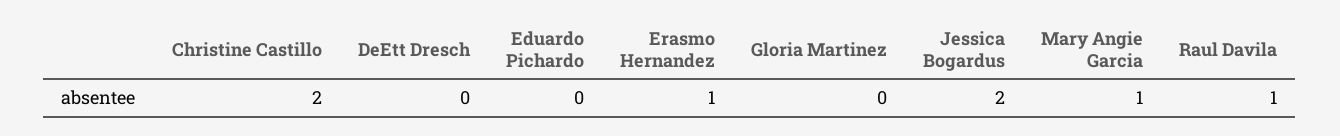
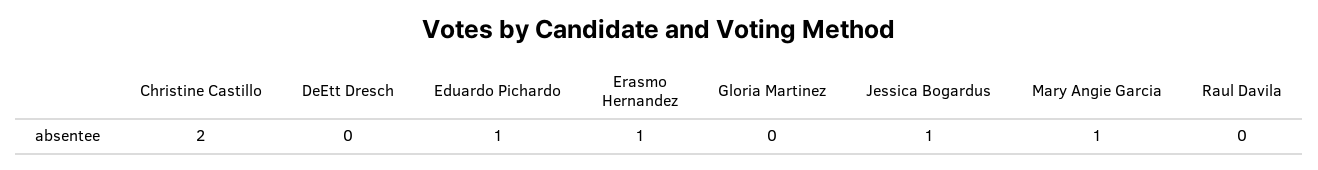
  {
    "Christine Castillo": 2,
    "DeEtt Dresch": 0,
-   "Eduardo Pichardo": 0,
+   "Eduardo Pichardo": 1,
    "Erasmo Hernandez": 1,
    "Gloria Martinez": 0,
-   "Jessica Bogardus": 2,
+   "Jessica Bogardus": 1,
    "Mary Angie Garcia": 1,
-   "Raul Davila": 1
+   "Raul Davila": 0
  }

